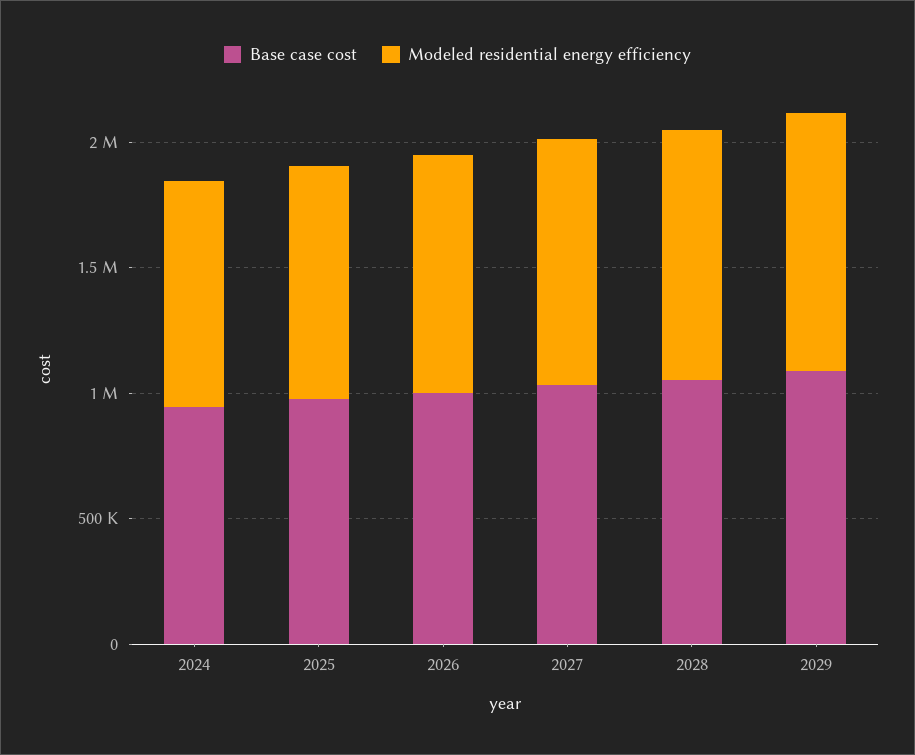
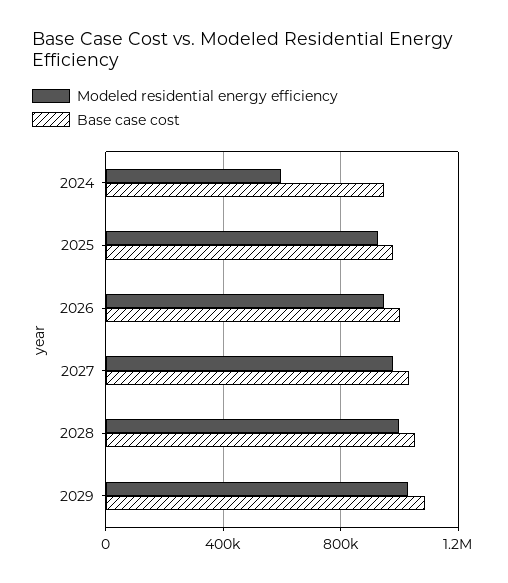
  {
    "Base case cost": {
      "2024": 950000,
      "2025": 1000000,
      "2026": 1000000,
      "2027": 1050000,
      "2028": 1050000,
      "2029": 1100000
    },
    "Modeled residential energy efficiency": {
-     "2024": 900000,
+     "2024": 600000,
      "2025": 950000,
      "2026": 950000,
      "2027": 1000000,
      "2028": 1000000,
      "2029": 1050000
    }
  }

